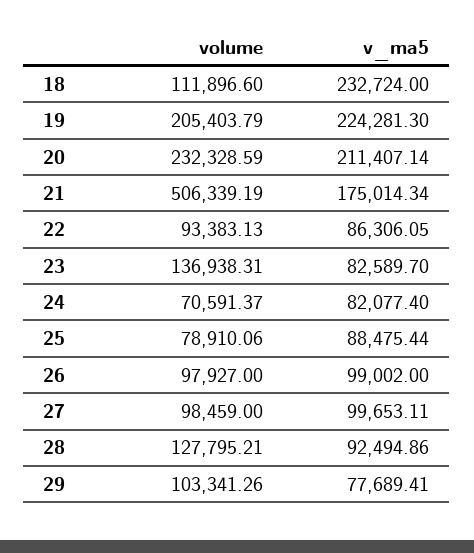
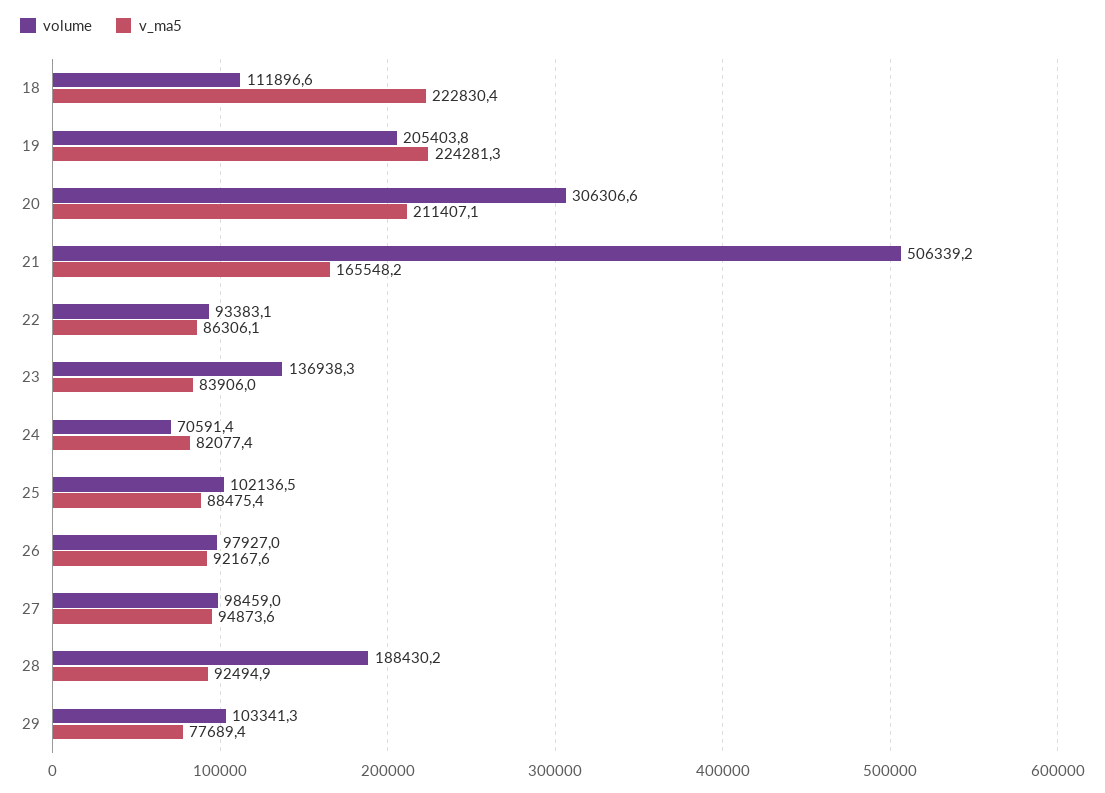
  {
    "volume": {
      "18": 111896.6,
      "19": 205403.79,
-     "20": 232328.59,
+     "20": 306306.6,
      "21": 506339.19,
      "22": 93383.13,
      "23": 136938.31,
      "24": 70591.37,
-     "25": 78910.06,
+     "25": 102136.5,
      "26": 97927,
      "27": 98459,
-     "28": 127795.21,
+     "28": 188430.2,
      "29": 103341.26
    },
    "v_ma5": {
-     "18": 232724,
+     "18": 222830.4,
      "19": 224281.3,
      "20": 211407.14,
-     "21": 175014.34,
+     "21": 165548.2,
      "22": 86306.05,
-     "23": 82589.7,
+     "23": 83906,
      "24": 82077.4,
      "25": 88475.44,
-     "26": 99002,
+     "26": 92167.6,
-     "27": 99653.11,
+     "27": 94873.6,
      "28": 92494.86,
      "29": 77689.41
    }
  }

